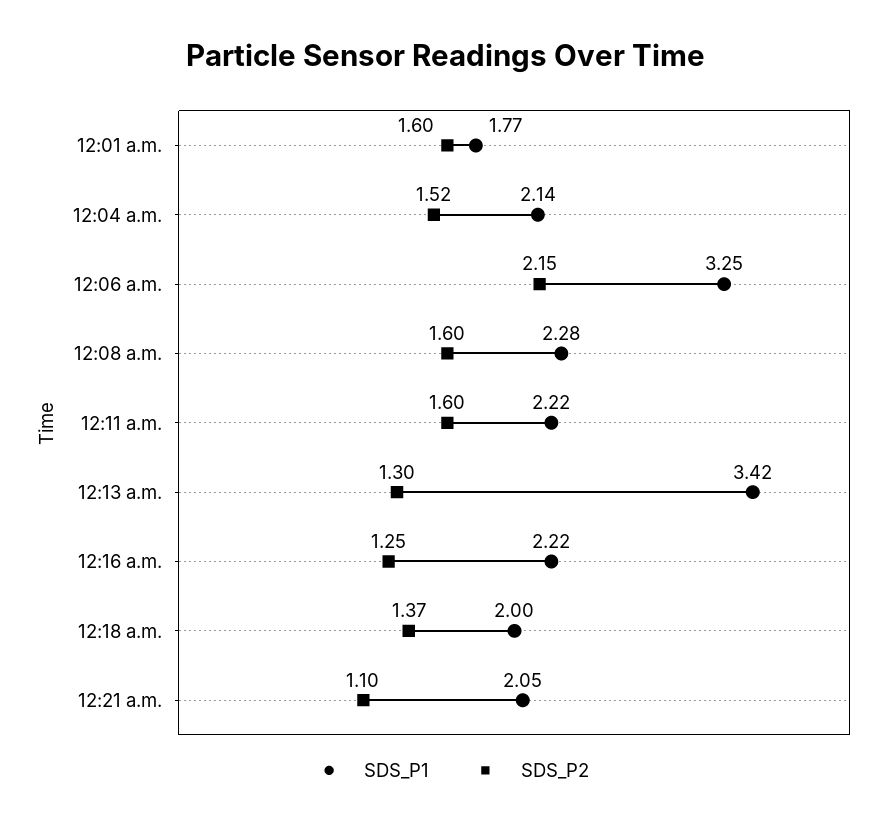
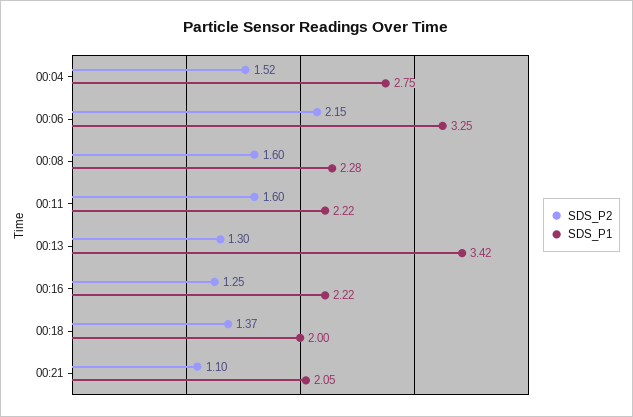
  {
    "SDS_P1": {
-     "12:01 a.m.": 1.77,
-     "12:04 a.m.": 2.14,
+     "12:04 a.m.": 2.75,
      "12:06 a.m.": 3.25,
      "12:08 a.m.": 2.28,
      "12:11 a.m.": 2.22,
      "12:13 a.m.": 3.42,
      "12:16 a.m.": 2.22,
      "12:18 a.m.": 2,
      "12:21 a.m.": 2.05
    },
    "SDS_P2": {
-     "12:01 a.m.": 1.6,
      "12:04 a.m.": 1.52,
      "12:06 a.m.": 2.15,
      "12:08 a.m.": 1.6,
      "12:11 a.m.": 1.6,
      "12:13 a.m.": 1.3,
      "12:16 a.m.": 1.25,
      "12:18 a.m.": 1.37,
      "12:21 a.m.": 1.1
    }
  }

